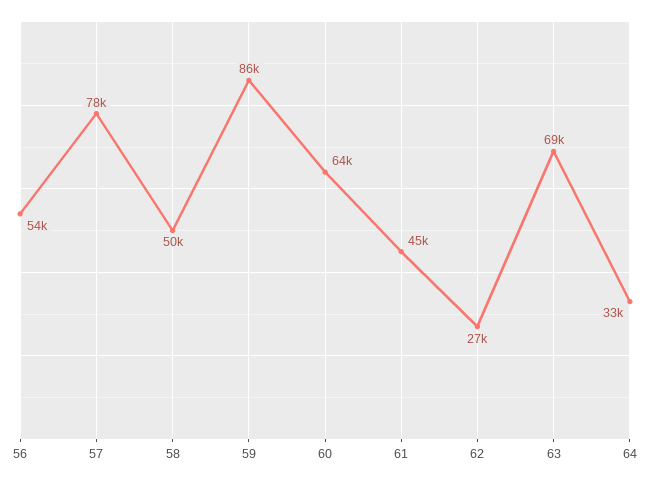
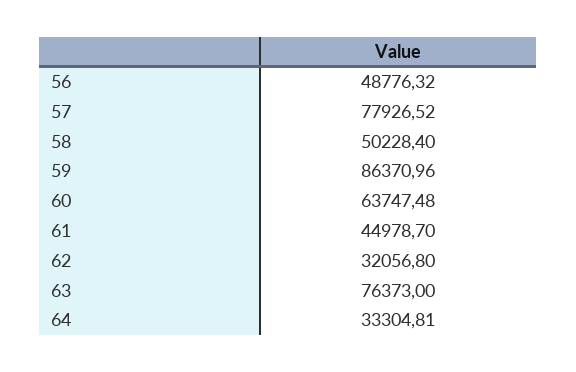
  {
-   "56": 54000,
+   "56": 48776.32,
    "57": 77926.52,
    "58": 50228.4,
    "59": 86370.96,
    "60": 63747.48,
    "61": 44978.7,
-   "62": 27000,
+   "62": 32056.8,
-   "63": 69000,
+   "63": 76373,
    "64": 33304.81
  }

